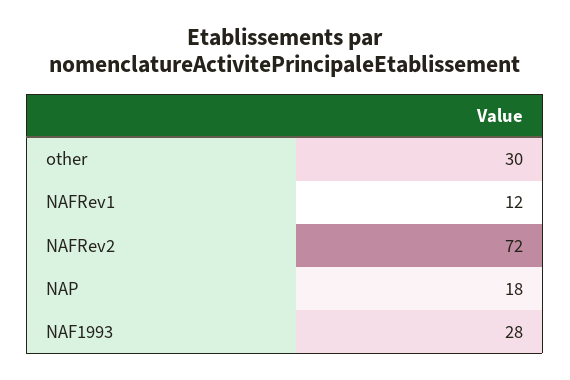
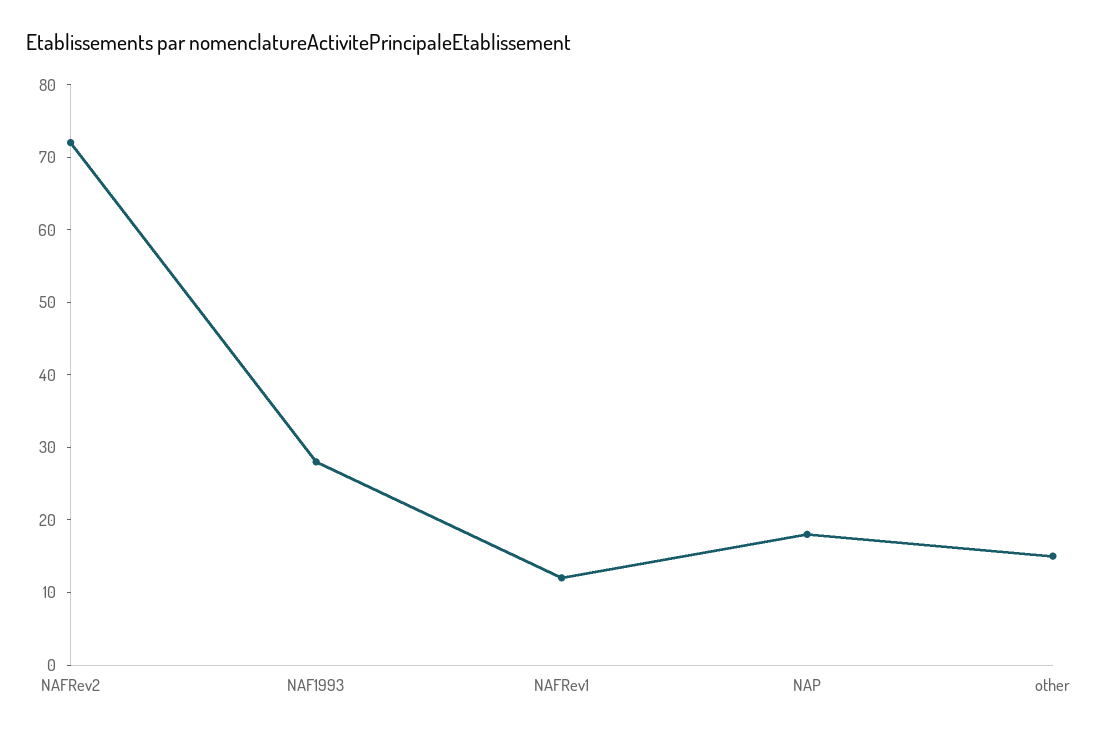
  {
-   "other": 30,
+   "other": 15,
    "NAFRev1": 12,
    "NAFRev2": 72,
    "NAP": 18,
    "NAF1993": 28
  }

